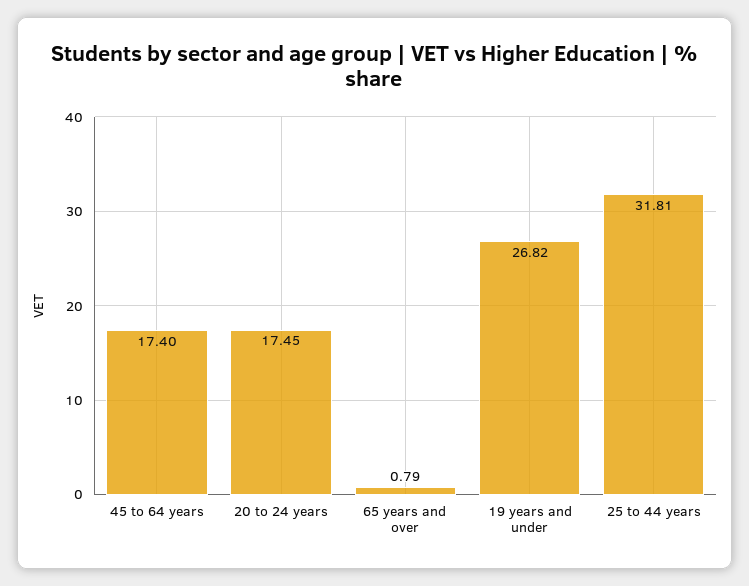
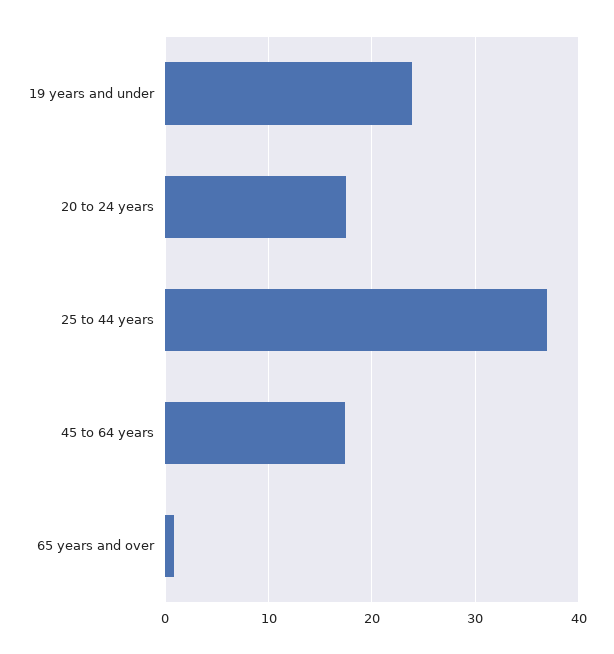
  {
    "45 to 64 years": 17.4,
    "20 to 24 years": 17.45,
    "65 years and over": 0.79,
-   "19 years and under": 26.82,
+   "19 years and under": 24,
-   "25 to 44 years": 31.81
+   "25 to 44 years": 37
  }

